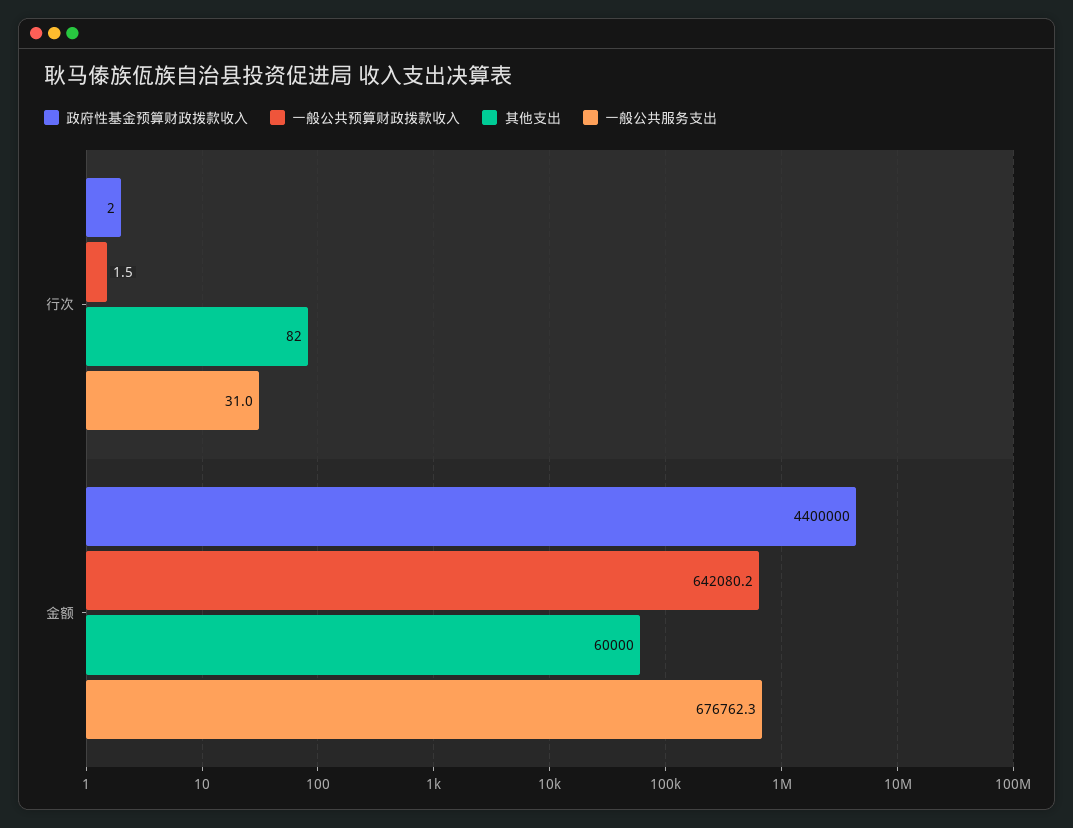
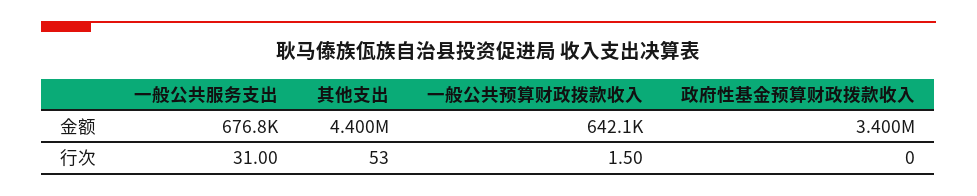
  {
    "政府性基金预算财政拨款收入": {
-     "行次": 2,
+     "行次": 0,
-     "金额": 4400000
+     "金额": 3400000
    },
    "一般公共预算财政拨款收入": {
      "行次": 1.5,
      "金额": 642080.2
    },
    "其他支出": {
-     "行次": 82,
+     "行次": 53,
-     "金额": 60000
+     "金额": 4400000
    },
    "一般公共服务支出": {
      "行次": 31,
      "金额": 676762.3
    }
  }

